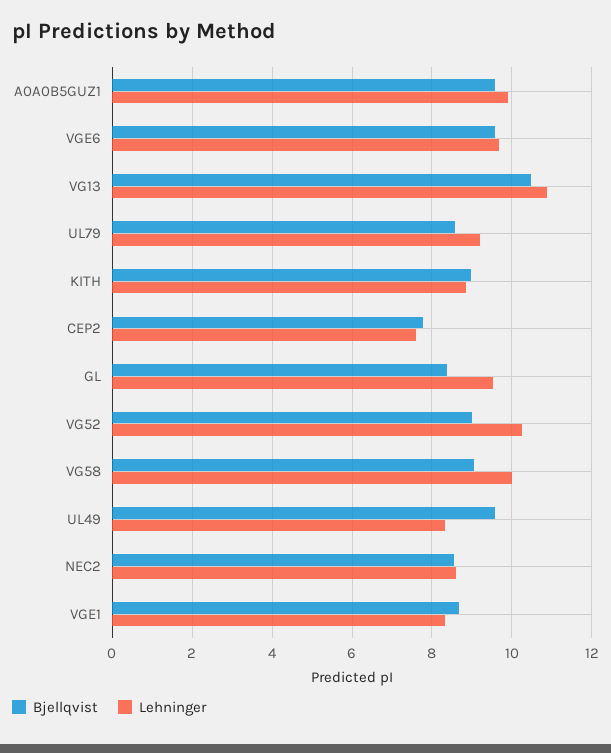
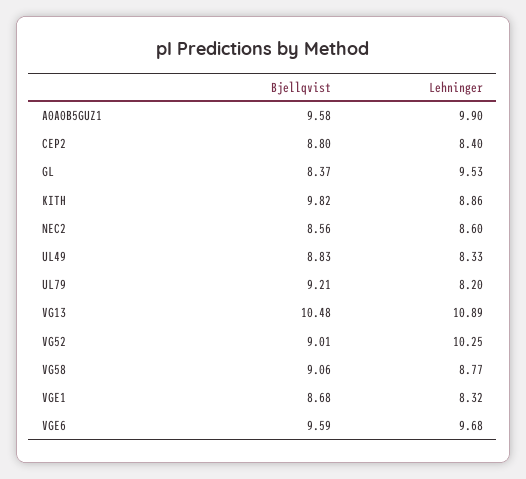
  {
    "Bjellqvist": {
      "A0A0B5GUZ1": 9.58,
      "VGE6": 9.59,
      "VG13": 10.48,
-     "UL79": 8.6,
+     "UL79": 9.21,
-     "KITH": 9,
+     "KITH": 9.82,
-     "CEP2": 7.8,
+     "CEP2": 8.8,
      "GL": 8.37,
      "VG52": 9.01,
      "VG58": 9.06,
-     "UL49": 9.6,
+     "UL49": 8.83,
      "NEC2": 8.56,
      "VGE1": 8.68
    },
    "Lehninger": {
      "A0A0B5GUZ1": 9.9,
      "VGE6": 9.68,
      "VG13": 10.89,
-     "UL79": 9.2,
+     "UL79": 8.2,
      "KITH": 8.86,
-     "CEP2": 7.6,
+     "CEP2": 8.4,
      "GL": 9.53,
      "VG52": 10.25,
-     "VG58": 10,
+     "VG58": 8.77,
      "UL49": 8.33,
      "NEC2": 8.6,
      "VGE1": 8.32
    }
  }

